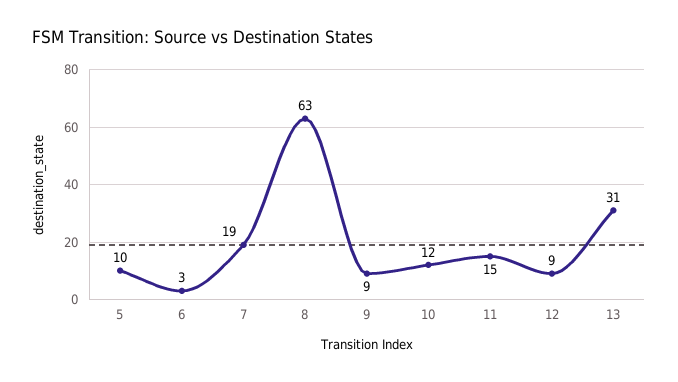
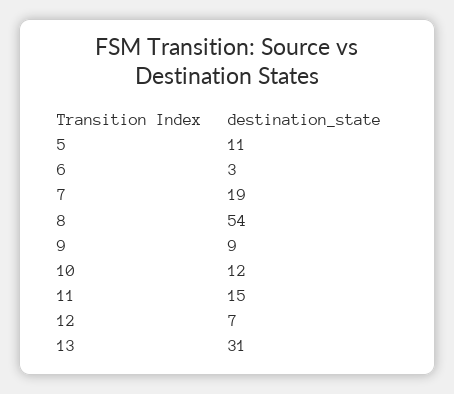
  {
-   "5": 10,
+   "5": 11,
    "6": 3,
    "7": 19,
-   "8": 63,
+   "8": 54,
    "9": 9,
    "10": 12,
    "11": 15,
-   "12": 9,
+   "12": 7,
    "13": 31
  }

